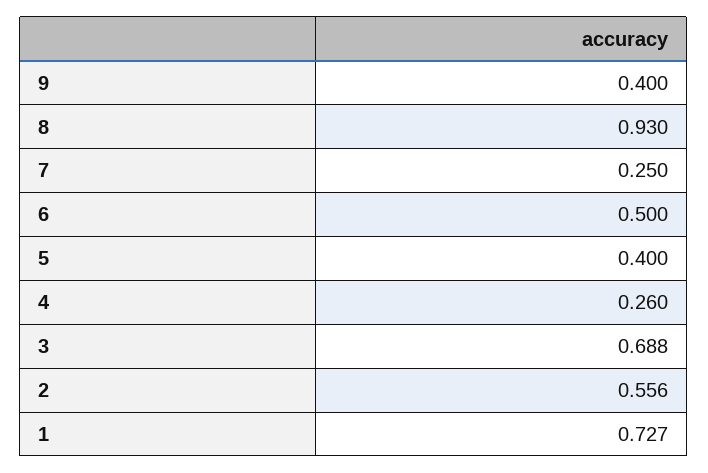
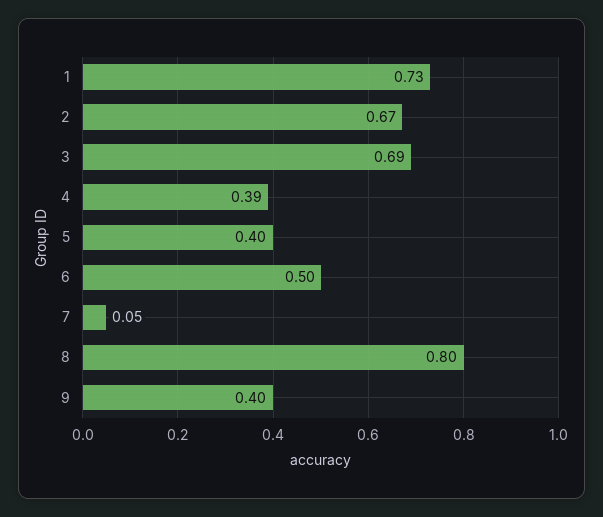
  {
    "9": 0.4,
-   "8": 0.93,
+   "8": 0.8,
-   "7": 0.25,
+   "7": 0.05,
    "6": 0.5,
    "5": 0.4,
-   "4": 0.26,
+   "4": 0.39,
    "3": 0.688,
-   "2": 0.556,
+   "2": 0.67,
    "1": 0.727
  }

